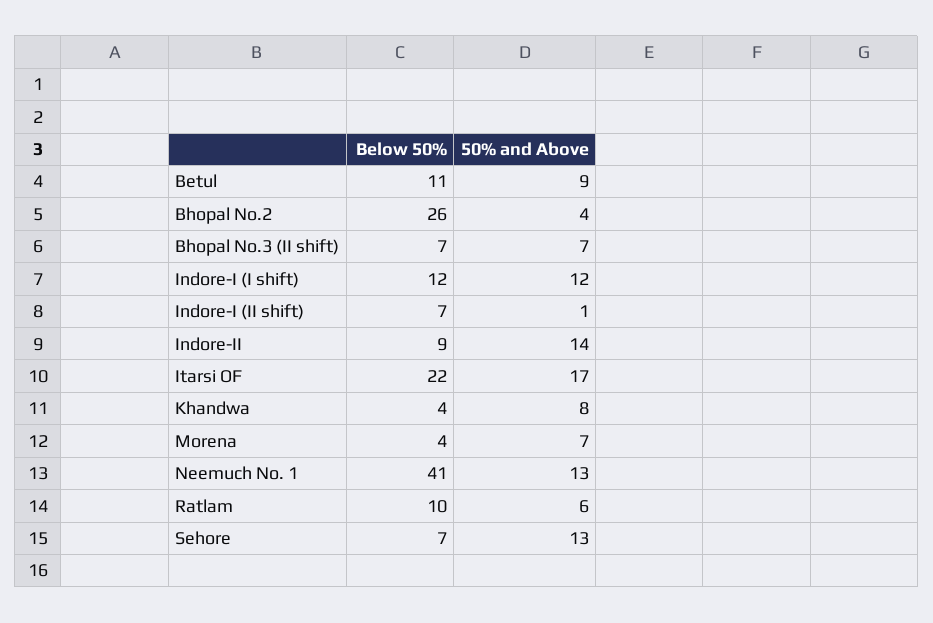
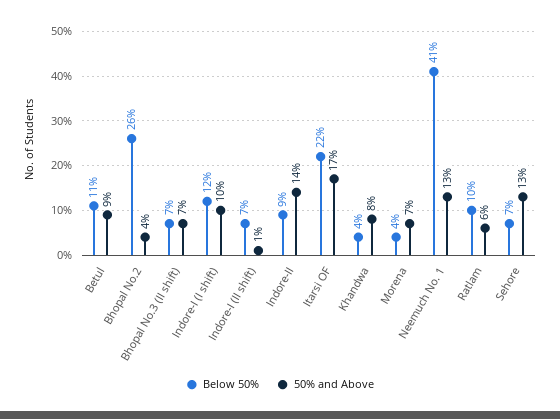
  {
    "Below 50%": {
      "Betul": 11,
      "Bhopal No.2": 26,
      "Bhopal No.3 (II shift)": 7,
      "Indore-I (I shift)": 12,
      "Indore-I (II shift)": 7,
      "Indore-II": 9,
      "Itarsi OF": 22,
      "Khandwa": 4,
      "Morena": 4,
      "Neemuch No. 1": 41,
      "Ratlam": 10,
      "Sehore": 7
    },
    "50% and Above": {
      "Betul": 9,
      "Bhopal No.2": 4,
      "Bhopal No.3 (II shift)": 7,
-     "Indore-I (I shift)": 12,
+     "Indore-I (I shift)": 10,
      "Indore-I (II shift)": 1,
      "Indore-II": 14,
      "Itarsi OF": 17,
      "Khandwa": 8,
      "Morena": 7,
      "Neemuch No. 1": 13,
      "Ratlam": 6,
      "Sehore": 13
    }
  }

